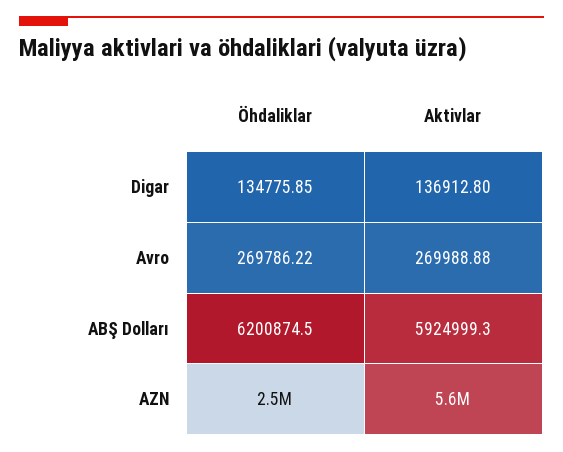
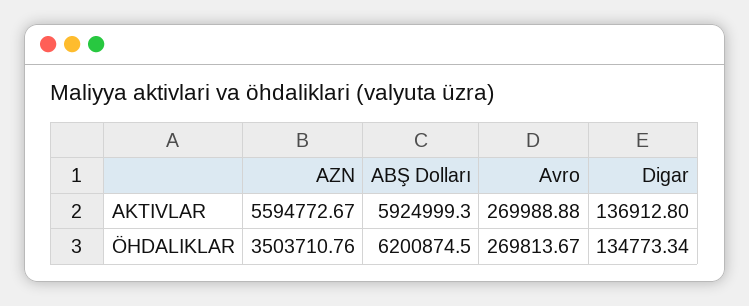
  {
    "Öhdaliklar": {
-     "Digar": 134775.85,
+     "Digar": 134773.34,
-     "Avro": 269786.22,
+     "Avro": 269813.67,
      "ABŞ Dolları": 6200874.5,
-     "AZN": 2500000
+     "AZN": 3503710.76
    },
    "Aktivlar": {
      "Digar": 136912.8,
      "Avro": 269988.88,
      "ABŞ Dolları": 5924999.3,
      "AZN": 5594772.67
    }
  }

